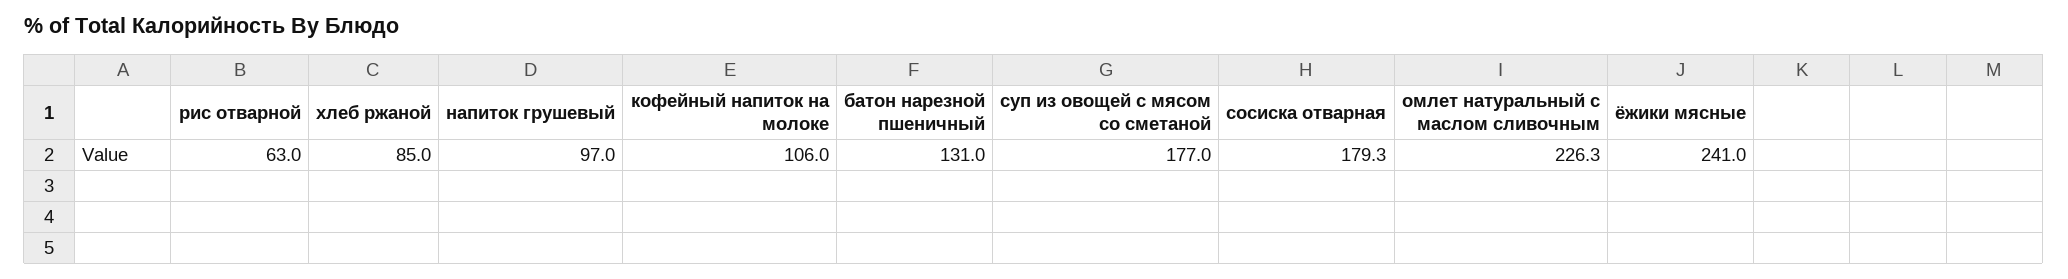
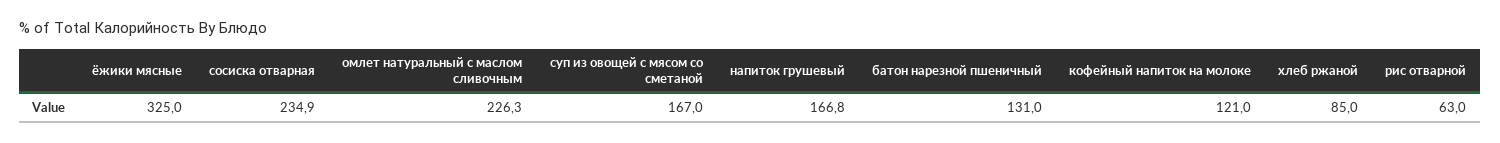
  {
    "рис отварной": 63,
    "хлеб ржаной": 85,
-   "напиток грушевый": 97,
+   "напиток грушевый": 166.8,
-   "кофейный напиток на молоке": 106,
+   "кофейный напиток на молоке": 121,
    "батон нарезной пшеничный": 131,
-   "суп из овощей с мясом со сметаной": 177,
+   "суп из овощей с мясом со сметаной": 167,
-   "сосиска отварная": 179.3,
+   "сосиска отварная": 234.9,
    "омлет натуральный с маслом сливочным": 226.3,
-   "ёжики мясные": 241
+   "ёжики мясные": 325
  }

